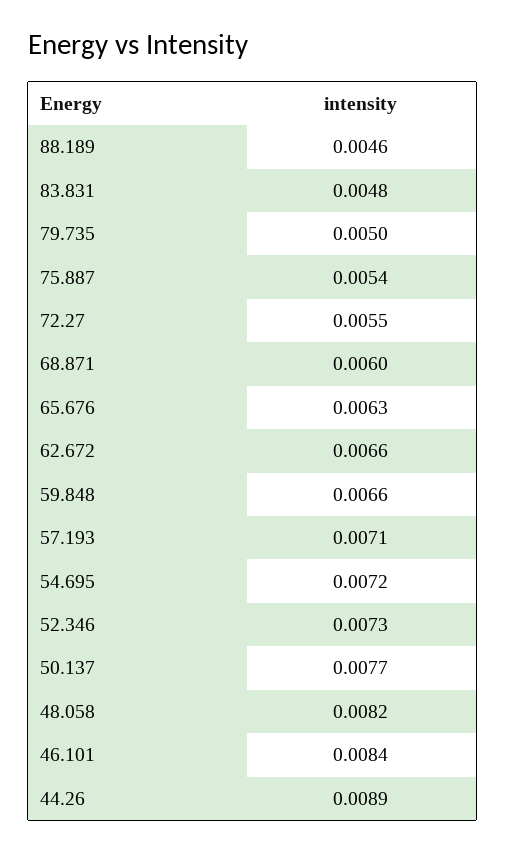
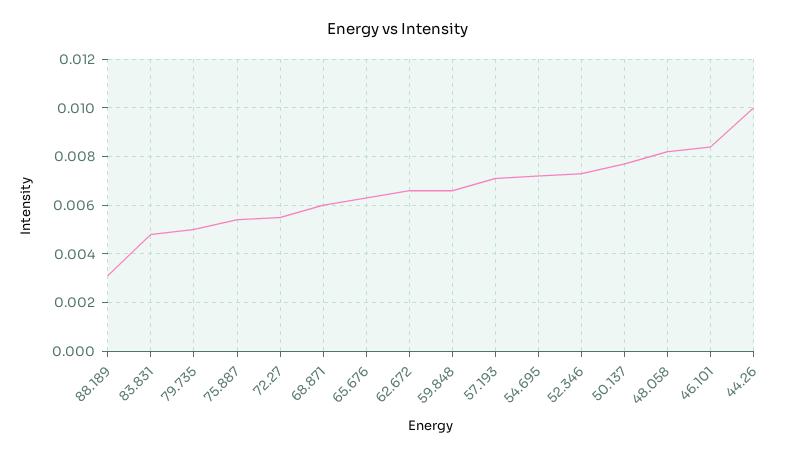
  {
-   "88.189": 0.0046,
+   "88.189": 0.003,
    "83.831": 0.0048,
    "79.735": 0.005,
    "75.887": 0.0054,
    "72.27": 0.0055,
    "68.871": 0.006,
    "65.676": 0.0063,
    "62.672": 0.0066,
    "59.848": 0.0066,
    "57.193": 0.0071,
    "54.695": 0.0072,
    "52.346": 0.0073,
    "50.137": 0.0077,
    "48.058": 0.0082,
    "46.101": 0.0084,
-   "44.26": 0.0089
+   "44.26": 0.01
  }

